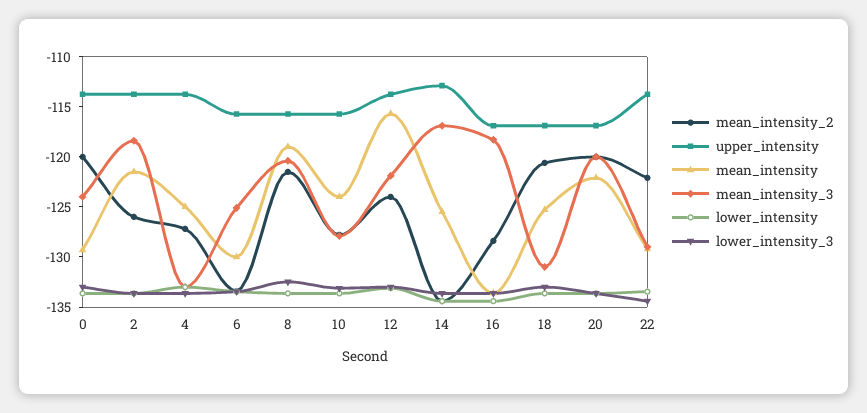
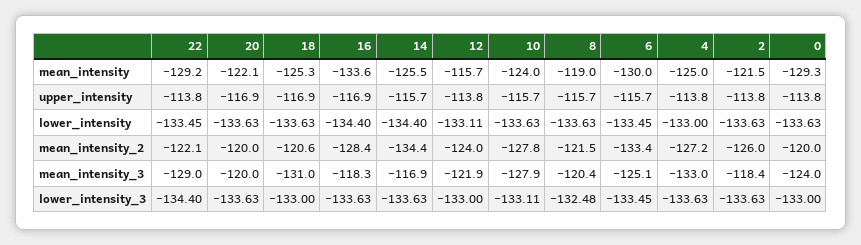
  {
    "mean_intensity_2": {
      "0": -120,
      "2": -126,
      "4": -127.2,
      "6": -133.4,
      "8": -121.5,
      "10": -127.8,
      "12": -124,
      "14": -134.4,
      "16": -128.4,
      "18": -120.6,
      "20": -120,
      "22": -122.1
    },
    "upper_intensity": {
      "0": -113.8,
      "2": -113.8,
      "4": -113.8,
      "6": -115.7,
      "8": -115.7,
      "10": -115.7,
      "12": -113.8,
-     "14": -113,
+     "14": -115.7,
      "16": -116.9,
      "18": -116.9,
      "20": -116.9,
      "22": -113.8
    },
    "mean_intensity": {
      "0": -129.3,
      "2": -121.5,
      "4": -125,
      "6": -130,
      "8": -119,
      "10": -124,
      "12": -115.7,
      "14": -125.5,
      "16": -133.6,
      "18": -125.3,
      "20": -122.1,
      "22": -129.2
    },
    "mean_intensity_3": {
      "0": -124,
      "2": -118.4,
      "4": -133,
      "6": -125.1,
      "8": -120.4,
      "10": -127.9,
      "12": -121.9,
      "14": -116.9,
      "16": -118.3,
      "18": -131,
      "20": -120,
      "22": -129
    },
    "lower_intensity": {
      "0": -133.63,
      "2": -133.63,
      "4": -133,
      "6": -133.45,
      "8": -133.63,
      "10": -133.63,
      "12": -133.11,
      "14": -134.4,
      "16": -134.4,
      "18": -133.63,
      "20": -133.63,
      "22": -133.45
    },
    "lower_intensity_3": {
      "0": -133,
      "2": -133.63,
      "4": -133.63,
      "6": -133.45,
      "8": -132.48,
      "10": -133.11,
      "12": -133,
      "14": -133.63,
      "16": -133.63,
      "18": -133,
      "20": -133.63,
      "22": -134.4
    }
  }

